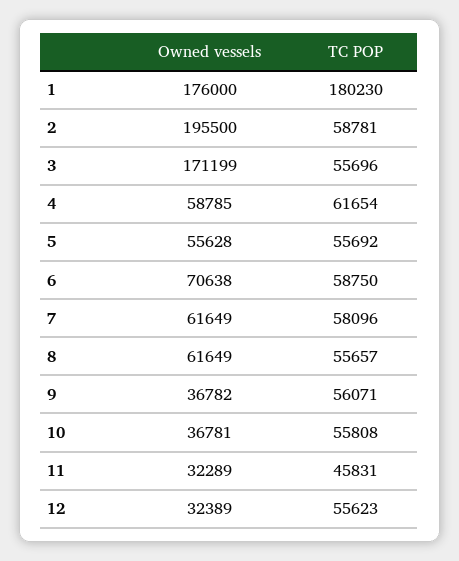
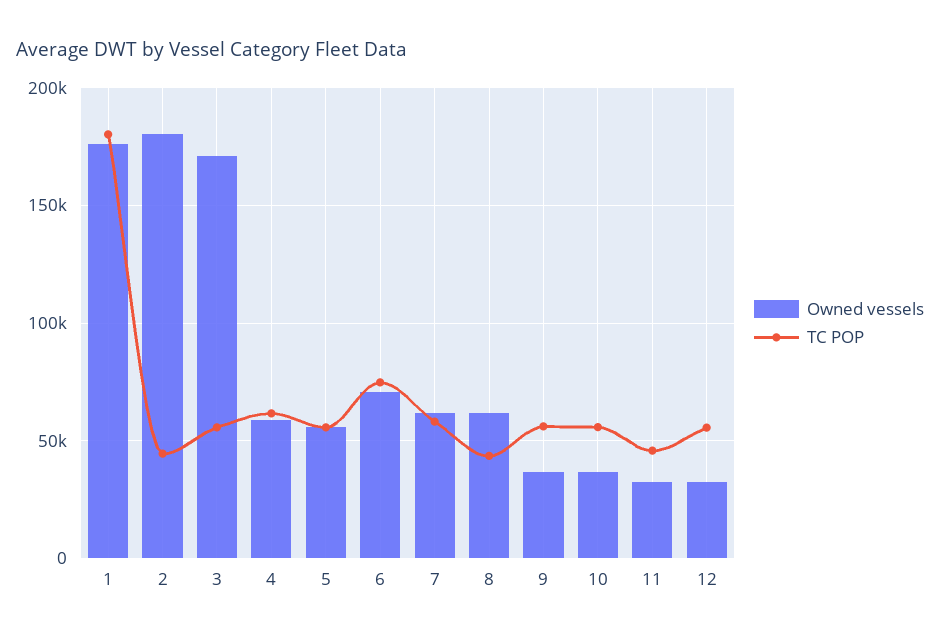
  {
    "Owned vessels": {
      "1": 176000,
-     "2": 195500,
+     "2": 180000,
      "3": 171199,
      "4": 58785,
      "5": 55628,
      "6": 70638,
      "7": 61649,
      "8": 61649,
      "9": 36782,
      "10": 36781,
      "11": 32289,
      "12": 32389
    },
    "TC POP": {
      "1": 180230,
-     "2": 58781,
+     "2": 45000,
      "3": 55696,
      "4": 61654,
      "5": 55692,
-     "6": 58750,
+     "6": 75000,
      "7": 58096,
-     "8": 55657,
+     "8": 45000,
      "9": 56071,
      "10": 55808,
      "11": 45831,
      "12": 55623
    }
  }

